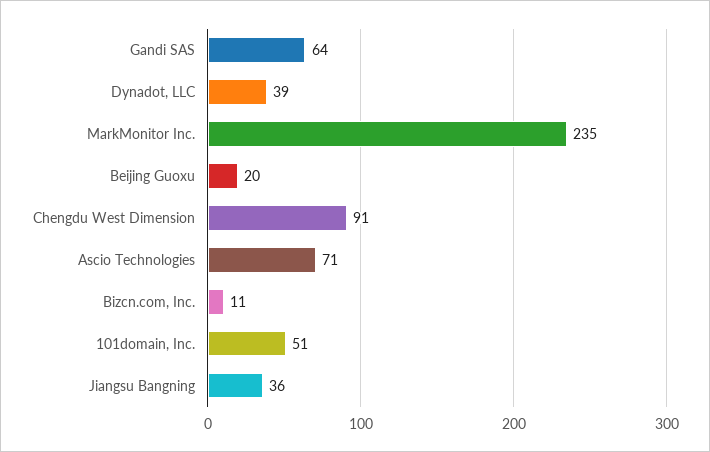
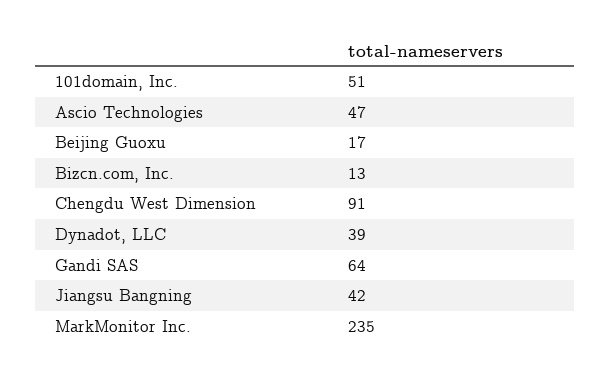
  {
    "Gandi SAS": 64,
    "Dynadot, LLC": 39,
    "MarkMonitor Inc.": 235,
-   "Beijing Guoxu": 20,
+   "Beijing Guoxu": 17,
    "Chengdu West Dimension": 91,
-   "Ascio Technologies": 71,
+   "Ascio Technologies": 47,
-   "Bizcn.com, Inc.": 11,
+   "Bizcn.com, Inc.": 13,
    "101domain, Inc.": 51,
-   "Jiangsu Bangning": 36
+   "Jiangsu Bangning": 42
  }

